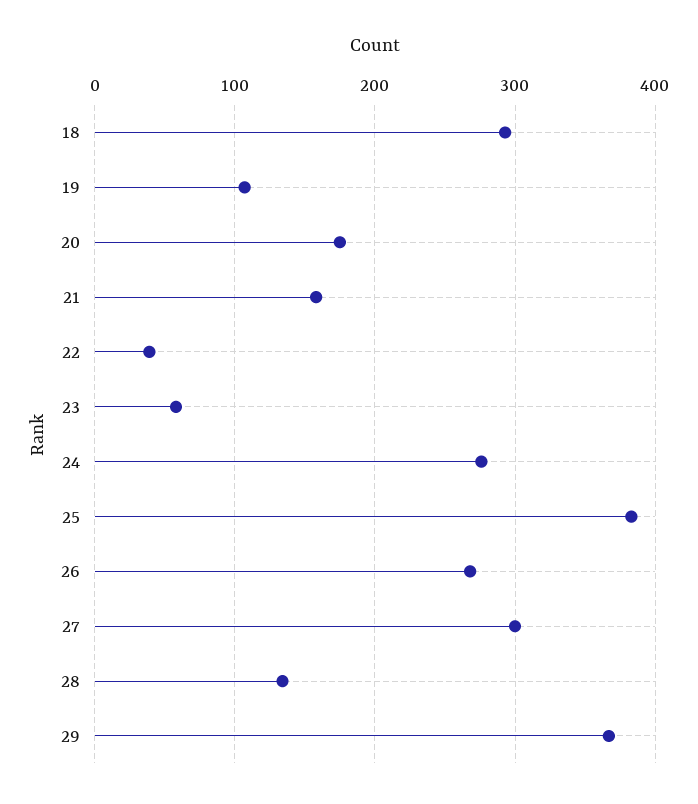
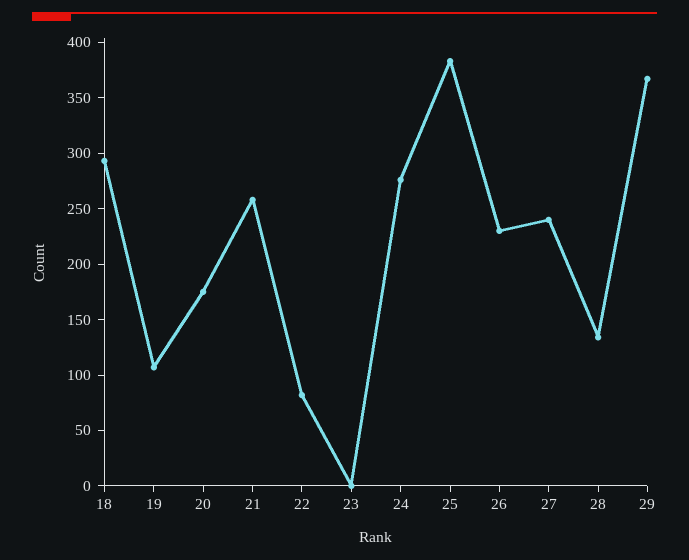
  {
    "18": 290,
    "19": 110,
    "20": 180,
-   "21": 160,
+   "21": 260,
-   "22": 40,
+   "22": 80,
-   "23": 60,
+   "23": 0,
    "24": 280,
    "25": 380,
-   "26": 270,
+   "26": 230,
-   "27": 300,
+   "27": 240,
    "28": 130,
    "29": 370
  }

